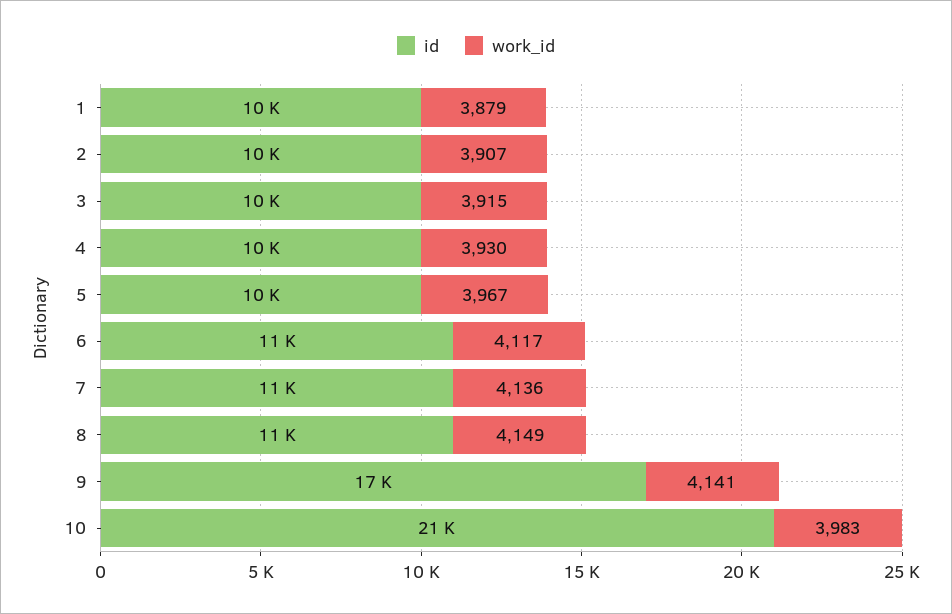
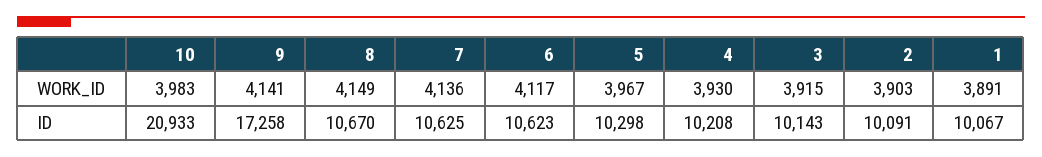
  {
    "id": {
      "1": 10067,
      "2": 10091,
      "3": 10143,
      "4": 10208,
      "5": 10298,
      "6": 10623,
      "7": 10625,
      "8": 10670,
      "9": 17258,
      "10": 20933
    },
    "work_id": {
-     "1": 3879,
+     "1": 3891,
-     "2": 3907,
+     "2": 3903,
      "3": 3915,
      "4": 3930,
      "5": 3967,
      "6": 4117,
      "7": 4136,
      "8": 4149,
      "9": 4141,
      "10": 3983
    }
  }

